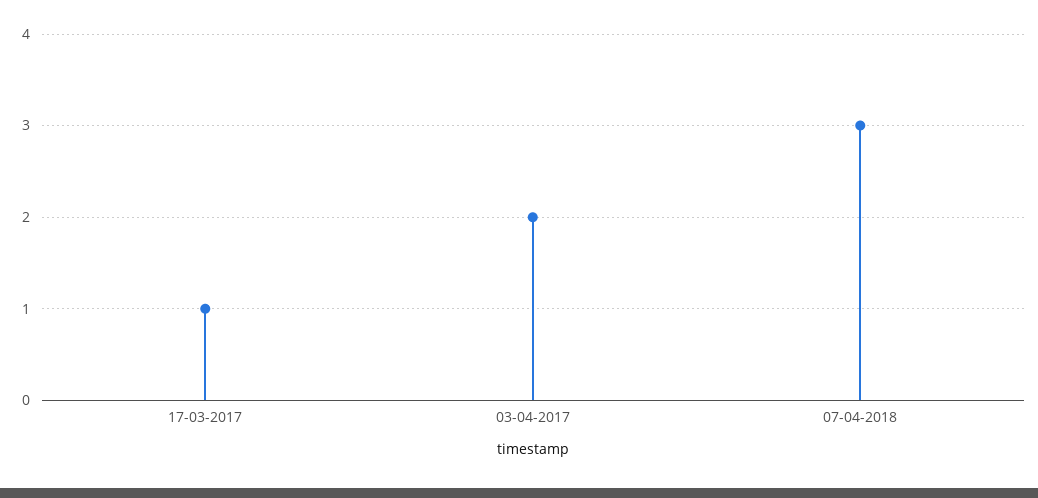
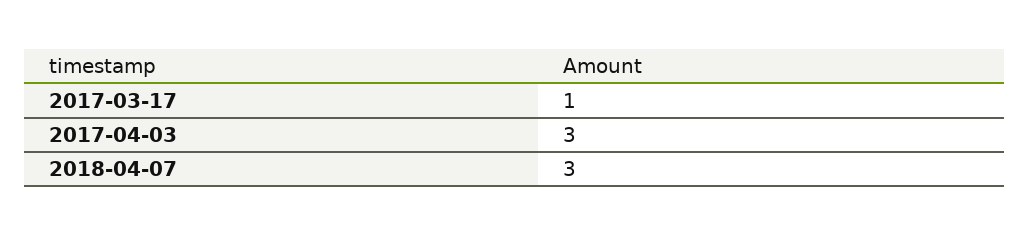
  {
    "17-03-2017": 1,
-   "03-04-2017": 2,
+   "03-04-2017": 3,
    "07-04-2018": 3
  }

